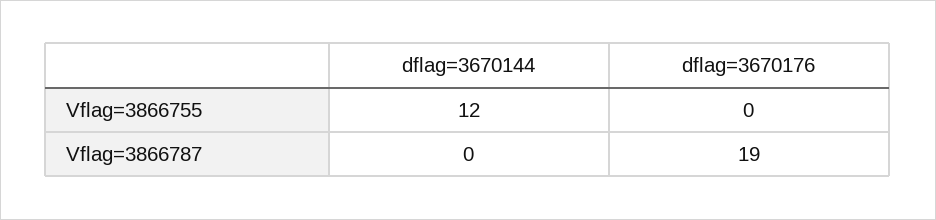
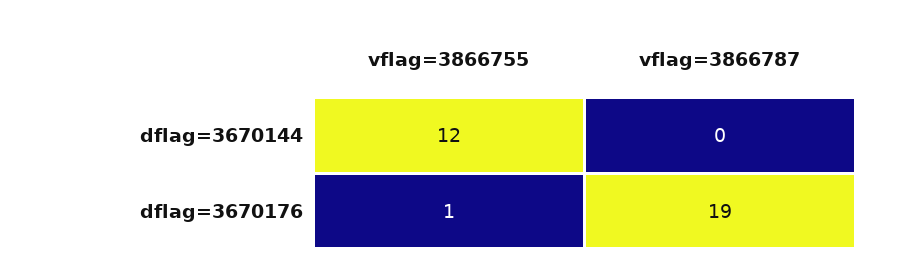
  {
    "dflag=3670144": {
      "Vflag=3866755": 12,
      "Vflag=3866787": 0
    },
    "dflag=3670176": {
-     "Vflag=3866755": 0,
+     "Vflag=3866755": 1,
      "Vflag=3866787": 19
    }
  }

